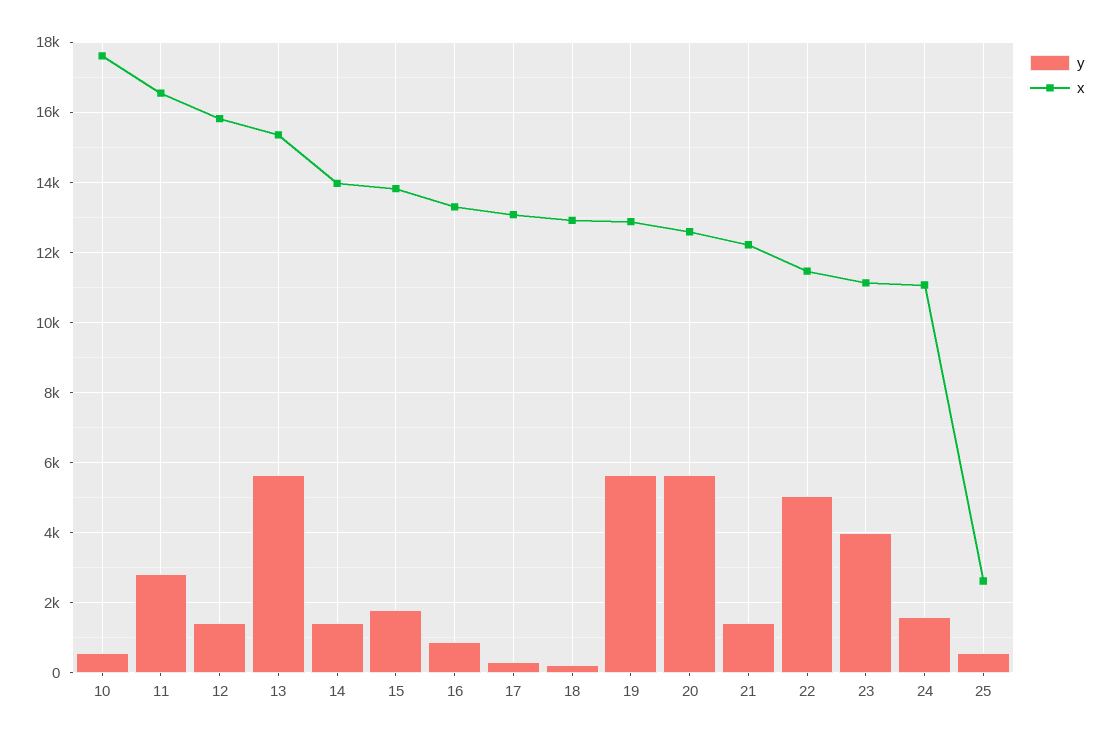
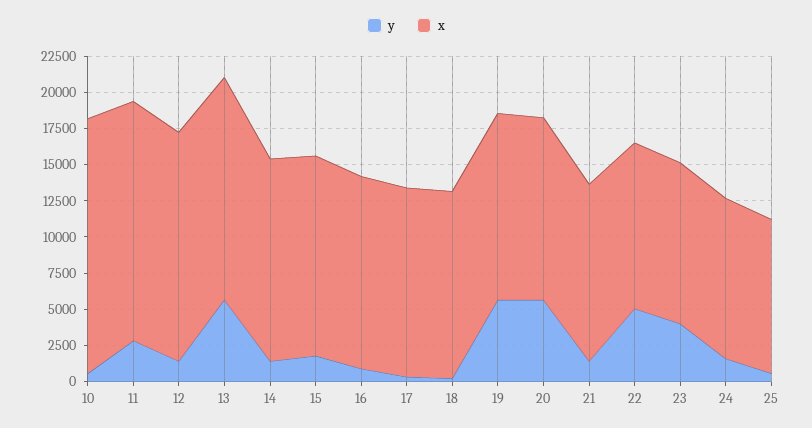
  {
    "y": {
      "10": 600,
      "11": 2800,
      "12": 1400,
      "13": 5600,
      "14": 1400,
      "15": 1800,
      "16": 800,
      "17": 400,
      "18": 200,
      "19": 5600,
      "20": 5600,
      "21": 1400,
      "22": 5000,
      "23": 4000,
      "24": 1600,
      "25": 600
    },
    "x": {
      "10": 17600,
      "11": 16600,
      "12": 15800,
      "13": 15400,
      "14": 14000,
      "15": 13800,
      "16": 13200,
      "17": 13000,
      "18": 13000,
      "19": 12800,
      "20": 12600,
      "21": 12200,
      "22": 11400,
      "23": 11200,
      "24": 11000,
-     "25": 2600
+     "25": 10000
    }
  }

